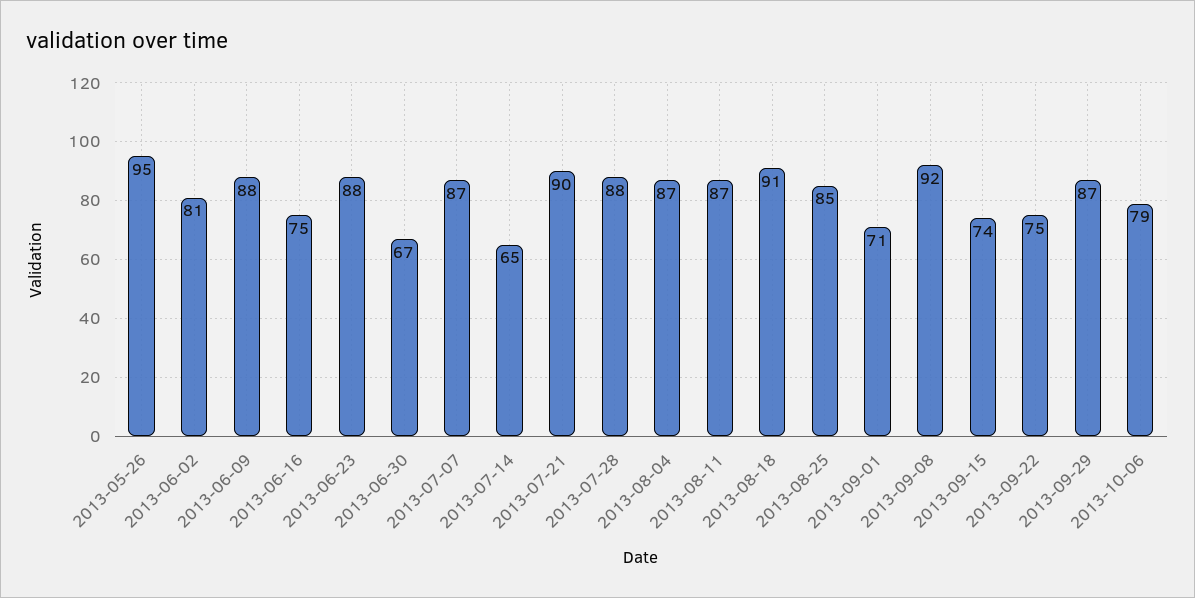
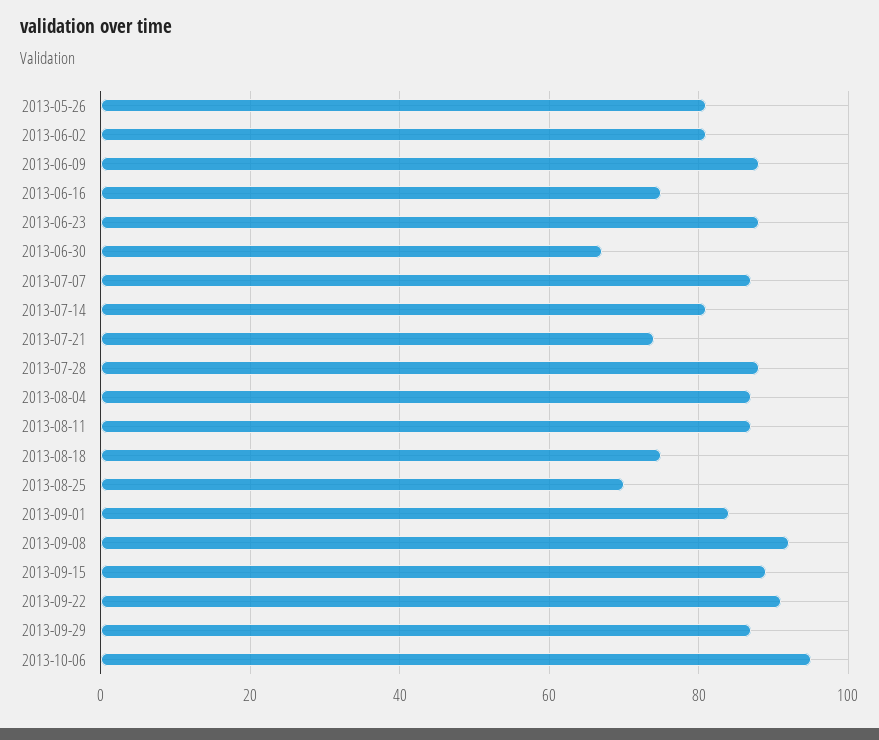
  {
-   "2013-05-26": 95,
+   "2013-05-26": 80,
    "2013-06-02": 81,
    "2013-06-09": 88,
    "2013-06-16": 75,
    "2013-06-23": 88,
    "2013-06-30": 67,
    "2013-07-07": 87,
-   "2013-07-14": 65,
+   "2013-07-14": 80,
-   "2013-07-21": 90,
+   "2013-07-21": 75,
    "2013-07-28": 88,
    "2013-08-04": 87,
    "2013-08-11": 87,
-   "2013-08-18": 91,
+   "2013-08-18": 75,
-   "2013-08-25": 85,
+   "2013-08-25": 70,
-   "2013-09-01": 71,
+   "2013-09-01": 85,
    "2013-09-08": 92,
-   "2013-09-15": 74,
+   "2013-09-15": 90,
-   "2013-09-22": 75,
+   "2013-09-22": 90,
    "2013-09-29": 87,
-   "2013-10-06": 79
+   "2013-10-06": 95
  }

